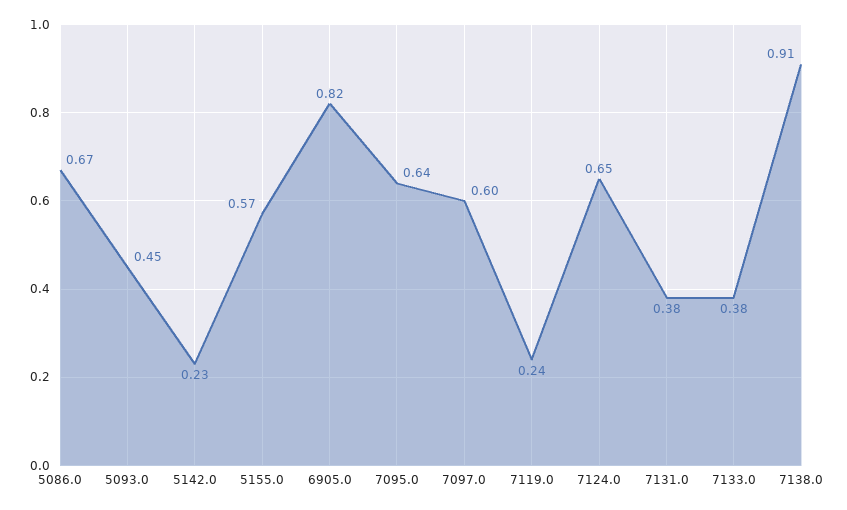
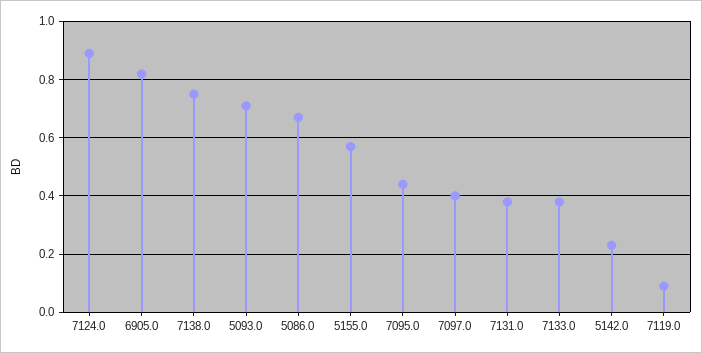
  {
    "5086.0": 0.67,
-   "5093.0": 0.45,
+   "5093.0": 0.7,
    "5142.0": 0.23,
    "5155.0": 0.57,
    "6905.0": 0.82,
-   "7095.0": 0.64,
+   "7095.0": 0.45,
-   "7097.0": 0.6,
+   "7097.0": 0.4,
-   "7119.0": 0.24,
+   "7119.0": 0.1,
-   "7124.0": 0.65,
+   "7124.0": 0.9,
    "7131.0": 0.38,
    "7133.0": 0.38,
-   "7138.0": 0.91
+   "7138.0": 0.75
  }

